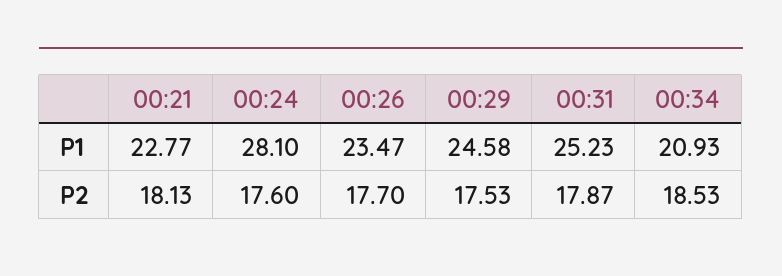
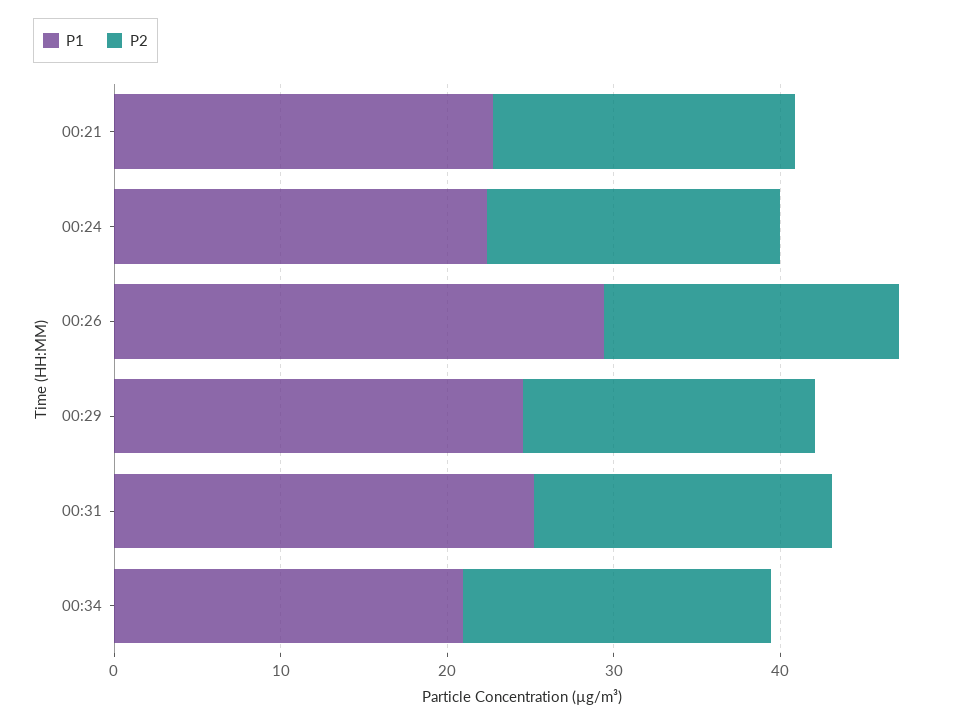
  {
    "P1": {
      "00:21": 22.77,
-     "00:24": 28.1,
+     "00:24": 22,
-     "00:26": 23.47,
+     "00:26": 30,
      "00:29": 24.58,
      "00:31": 25.23,
      "00:34": 20.93
    },
    "P2": {
      "00:21": 18.13,
      "00:24": 17.6,
      "00:26": 17.7,
      "00:29": 17.53,
      "00:31": 17.87,
      "00:34": 18.53
    }
  }

